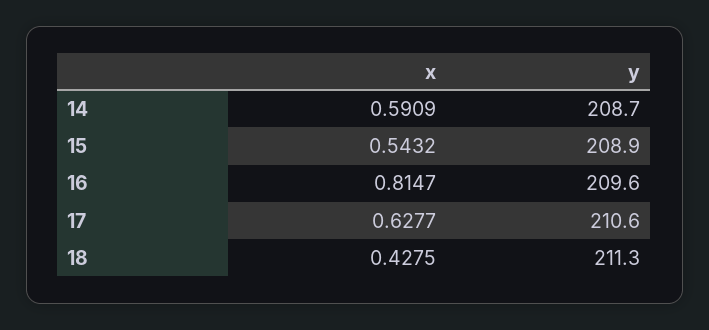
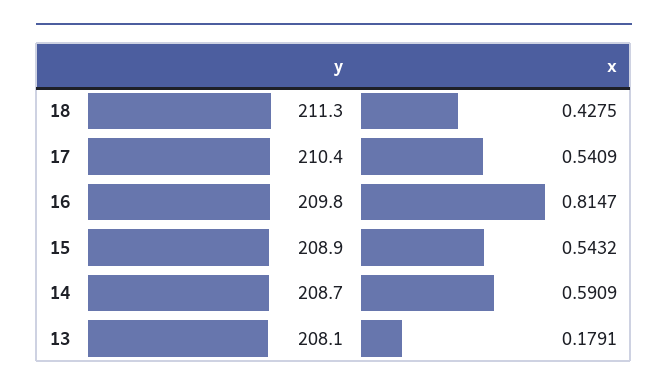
  {
    "x": {
      "14": 0.5909,
      "15": 0.5432,
      "16": 0.8147,
-     "17": 0.6277,
+     "17": 0.5409,
-     "18": 0.4275
+     "18": 0.4275,
+     "13": 0.1791
    },
    "y": {
      "14": 208.7,
      "15": 208.9,
-     "16": 209.6,
+     "16": 209.8,
-     "17": 210.6,
+     "17": 210.4,
-     "18": 211.3
+     "18": 211.3,
+     "13": 208.1
    }
  }

